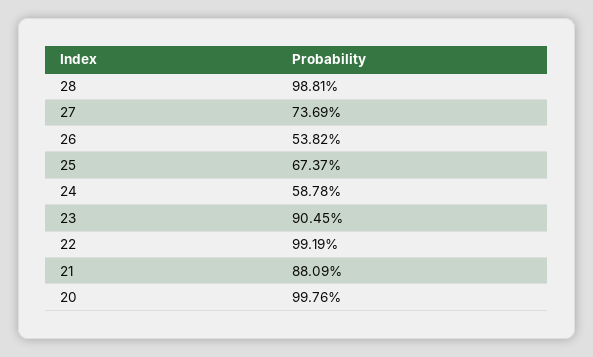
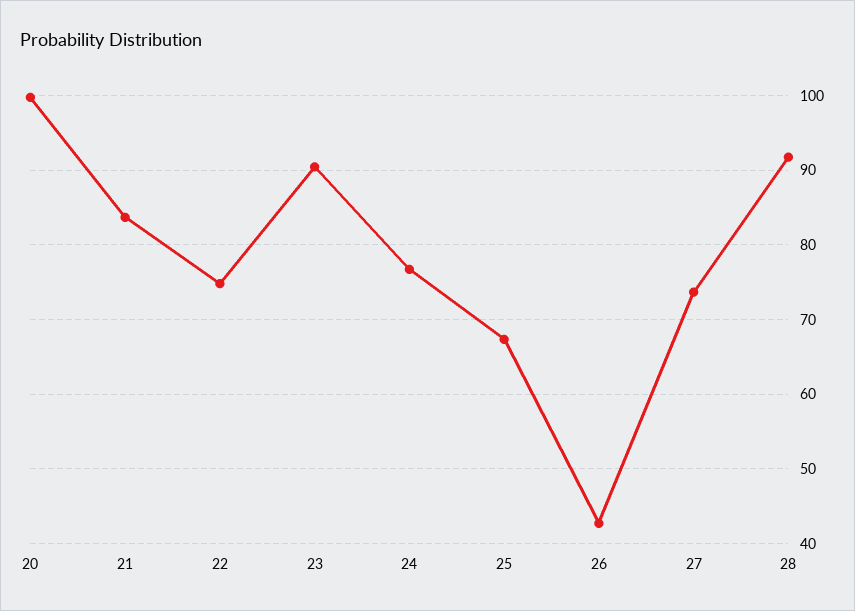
  {
-   "28": 98.81,
+   "28": 92,
    "27": 73.69,
-   "26": 53.82,
+   "26": 43,
    "25": 67.37,
-   "24": 58.78,
+   "24": 77,
    "23": 90.45,
-   "22": 99.19,
+   "22": 75,
-   "21": 88.09,
+   "21": 84,
    "20": 99.76
  }

